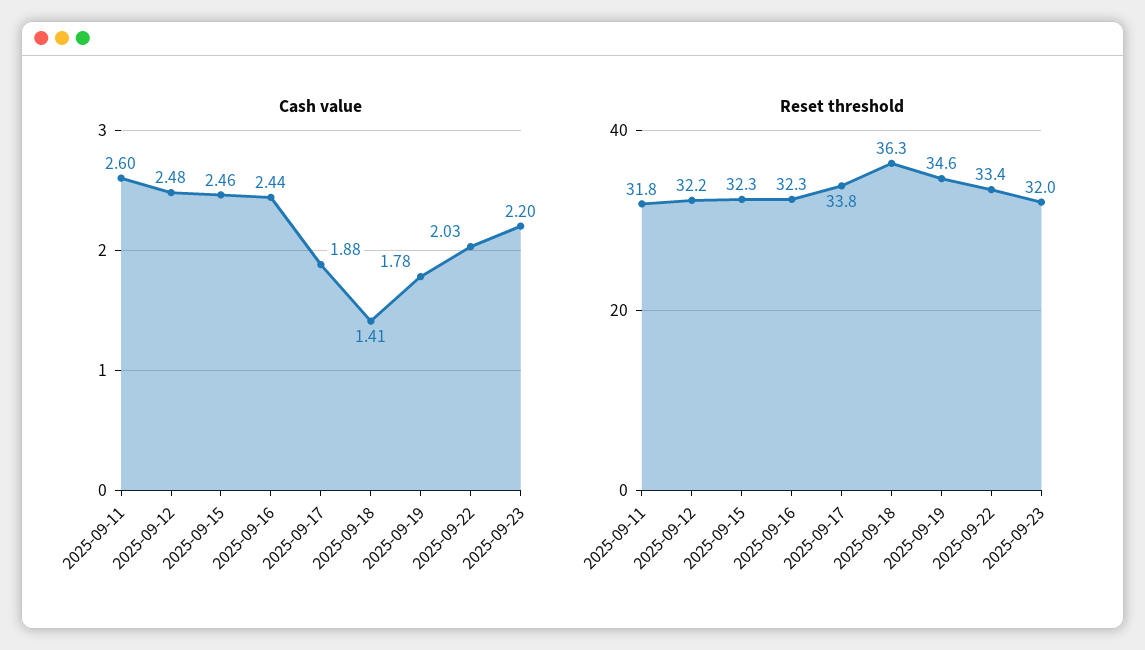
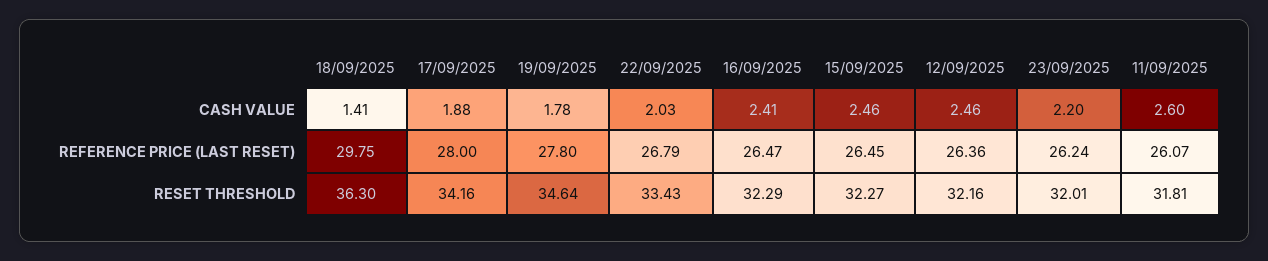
  {
    "Cash value": {
      "2025-09-11": 2.6,
-     "2025-09-12": 2.48,
+     "2025-09-12": 2.46,
      "2025-09-15": 2.46,
-     "2025-09-16": 2.44,
+     "2025-09-16": 2.41,
      "2025-09-17": 1.88,
      "2025-09-18": 1.41,
      "2025-09-19": 1.78,
      "2025-09-22": 2.03,
      "2025-09-23": 2.2
    },
    "Reset threshold": {
      "2025-09-11": 31.81,
      "2025-09-12": 32.16,
      "2025-09-15": 32.27,
      "2025-09-16": 32.29,
-     "2025-09-17": 33.8,
+     "2025-09-17": 34.16,
      "2025-09-18": 36.3,
      "2025-09-19": 34.64,
      "2025-09-22": 33.43,
      "2025-09-23": 32.01
-   }
+   },
+   "REFERENCE PRICE (LAST RESET)": {
+     "2025-09-18": 29.75,
+     "2025-09-17": 28,
+     "2025-09-19": 27.8,
+     "2025-09-22": 26.79,
+     "2025-09-16": 26.47,
+     "2025-09-15": 26.45,
+     "2025-09-12": 26.36,
+     "2025-09-23": 26.24,
+     "2025-09-11": 26.07
+   }
  }

